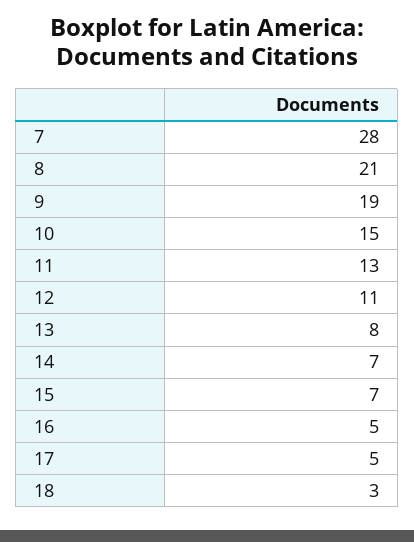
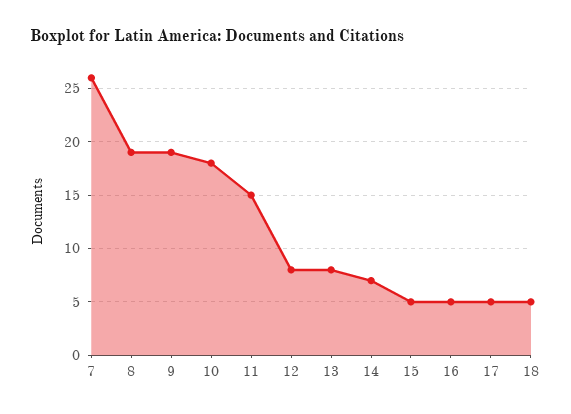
  {
-   "7": 28,
+   "7": 26,
-   "8": 21,
+   "8": 19,
    "9": 19,
-   "10": 15,
+   "10": 18,
-   "11": 13,
+   "11": 15,
-   "12": 11,
+   "12": 8,
    "13": 8,
    "14": 7,
-   "15": 7,
+   "15": 5,
    "16": 5,
    "17": 5,
-   "18": 3
+   "18": 5
  }

